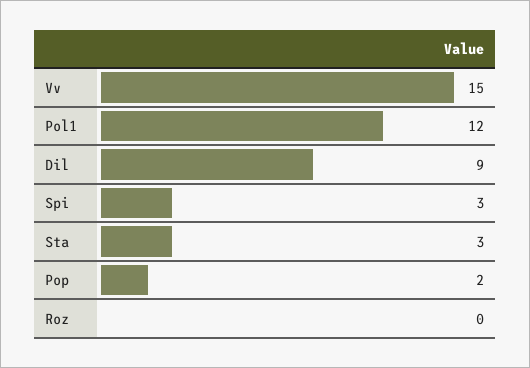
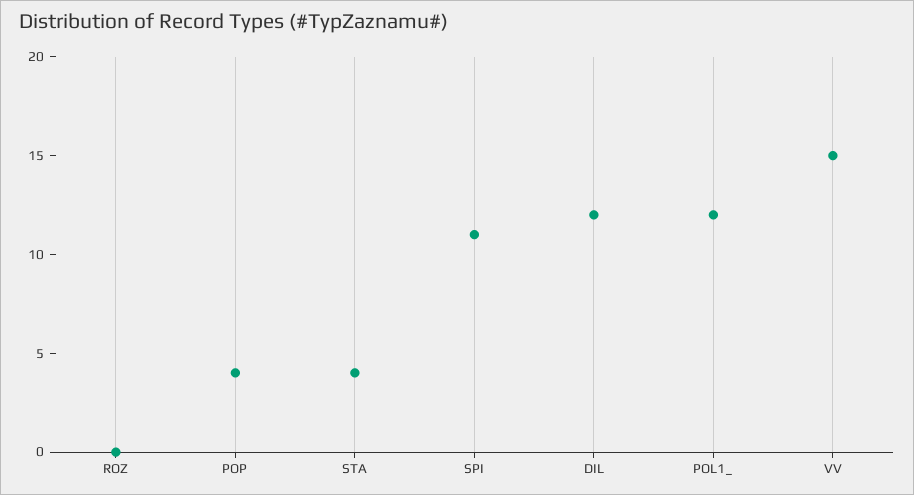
  {
    "Vv": 15,
    "Pol1": 12,
-   "Dil": 9,
+   "Dil": 12,
-   "Spi": 3,
+   "Spi": 11,
-   "Sta": 3,
+   "Sta": 4,
-   "Pop": 2,
+   "Pop": 4,
    "Roz": 0
  }

